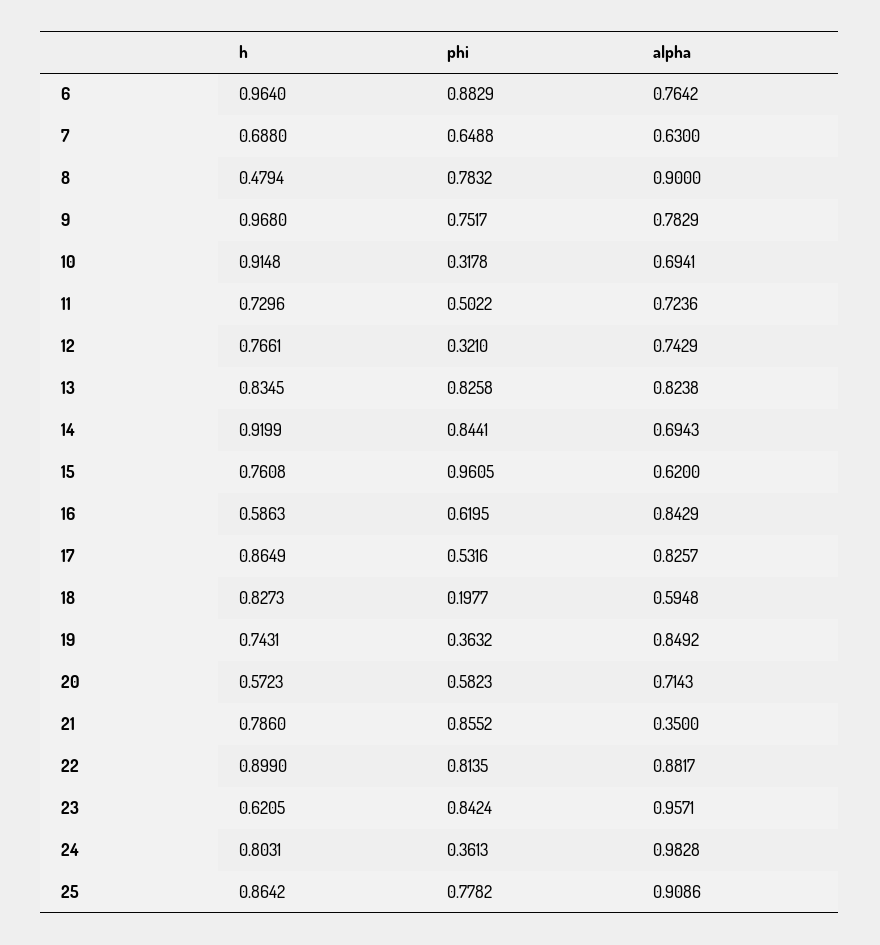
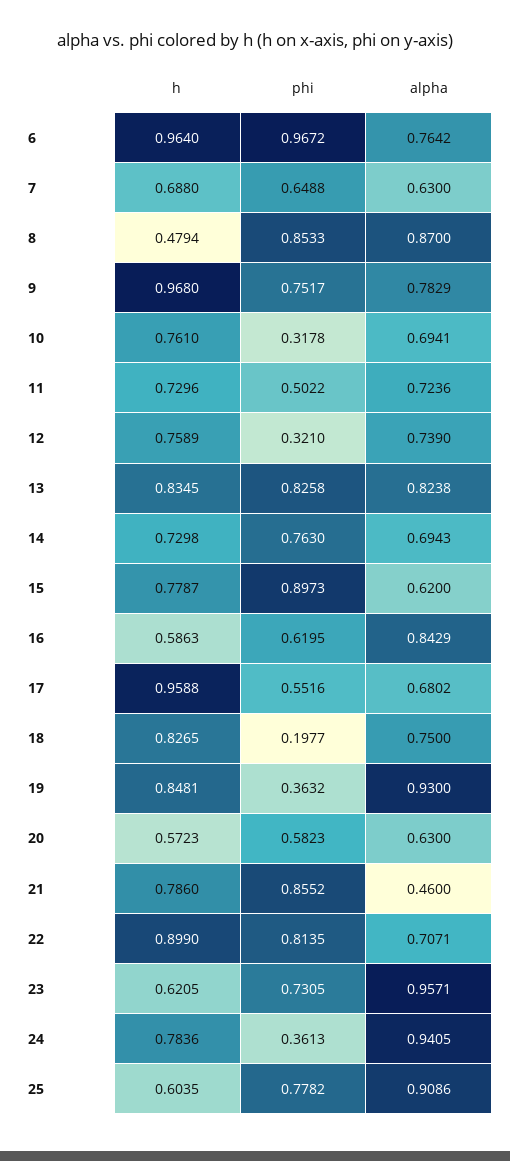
  {
    "h": {
      "6": 0.964,
      "7": 0.688,
      "8": 0.4794,
      "9": 0.968,
-     "10": 0.9148,
+     "10": 0.761,
      "11": 0.7296,
-     "12": 0.7661,
+     "12": 0.7589,
      "13": 0.8345,
-     "14": 0.9199,
+     "14": 0.7298,
-     "15": 0.7608,
+     "15": 0.7787,
      "16": 0.5863,
-     "17": 0.8649,
+     "17": 0.9588,
-     "18": 0.8273,
+     "18": 0.8265,
-     "19": 0.7431,
+     "19": 0.8481,
      "20": 0.5723,
      "21": 0.786,
      "22": 0.899,
      "23": 0.6205,
-     "24": 0.8031,
+     "24": 0.7836,
-     "25": 0.8642
+     "25": 0.6035
    },
    "phi": {
-     "6": 0.8829,
+     "6": 0.9672,
      "7": 0.6488,
-     "8": 0.7832,
+     "8": 0.8533,
      "9": 0.7517,
      "10": 0.3178,
      "11": 0.5022,
      "12": 0.321,
      "13": 0.8258,
-     "14": 0.8441,
+     "14": 0.763,
-     "15": 0.9605,
+     "15": 0.8973,
      "16": 0.6195,
-     "17": 0.5316,
+     "17": 0.5516,
      "18": 0.1977,
      "19": 0.3632,
      "20": 0.5823,
      "21": 0.8552,
      "22": 0.8135,
-     "23": 0.8424,
+     "23": 0.7305,
      "24": 0.3613,
      "25": 0.7782
    },
    "alpha": {
      "6": 0.7642,
      "7": 0.63,
-     "8": 0.9,
+     "8": 0.87,
      "9": 0.7829,
      "10": 0.6941,
      "11": 0.7236,
-     "12": 0.7429,
+     "12": 0.739,
      "13": 0.8238,
      "14": 0.6943,
      "15": 0.62,
      "16": 0.8429,
-     "17": 0.8257,
+     "17": 0.6802,
-     "18": 0.5948,
+     "18": 0.75,
-     "19": 0.8492,
+     "19": 0.93,
-     "20": 0.7143,
+     "20": 0.63,
-     "21": 0.35,
+     "21": 0.46,
-     "22": 0.8817,
+     "22": 0.7071,
      "23": 0.9571,
-     "24": 0.9828,
+     "24": 0.9405,
      "25": 0.9086
    }
  }

